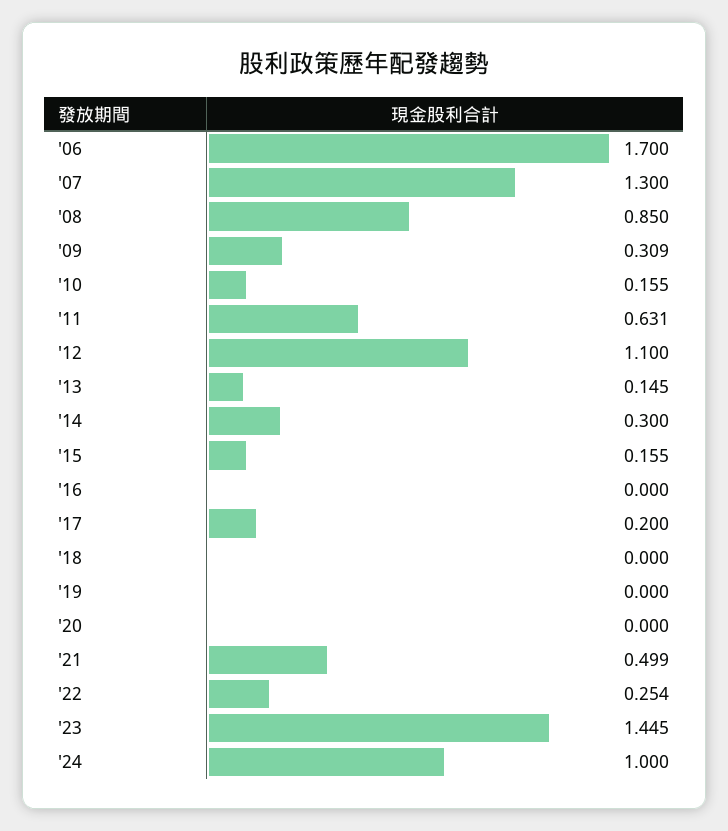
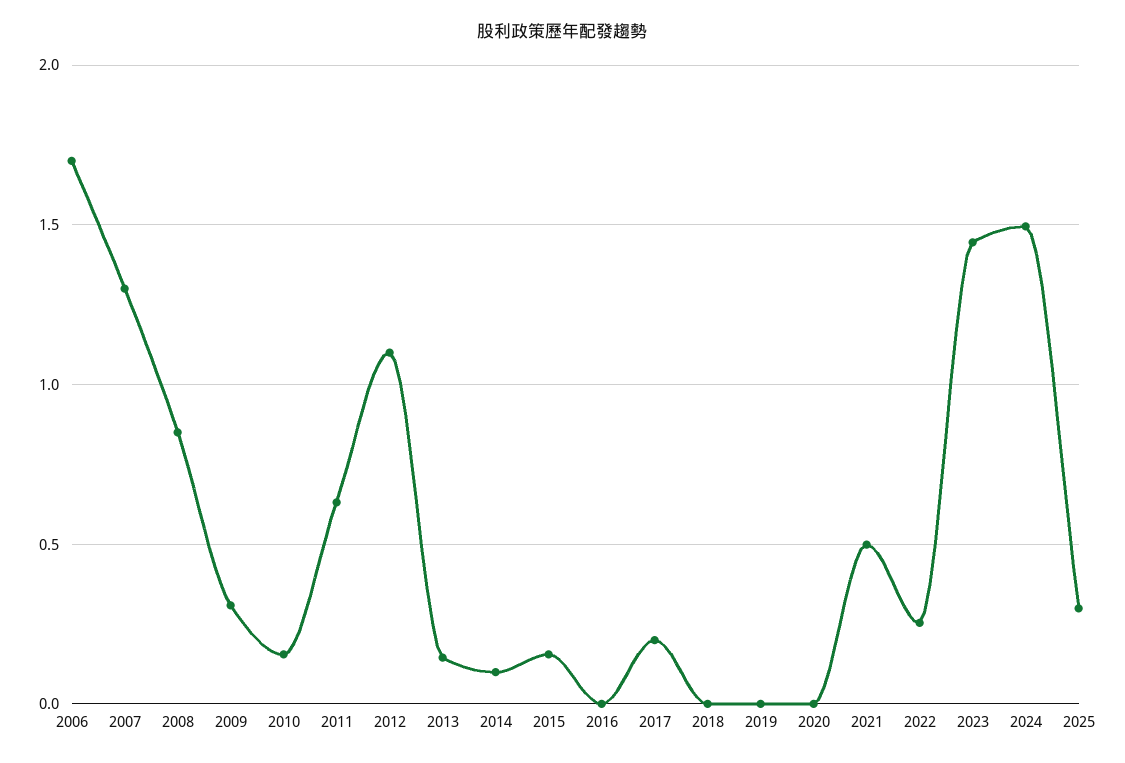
  {
    "'06": 1.7,
    "'07": 1.3,
    "'08": 0.85,
    "'09": 0.309,
    "'10": 0.155,
    "'11": 0.631,
    "'12": 1.1,
    "'13": 0.145,
-   "'14": 0.3,
+   "'14": 0.1,
    "'15": 0.155,
    "'16": 0,
    "'17": 0.2,
    "'18": 0,
    "'19": 0,
    "'20": 0,
    "'21": 0.499,
    "'22": 0.254,
    "'23": 1.445,
-   "'24": 1
+   "'24": 1.5,
+   "2025": 0.3
  }

